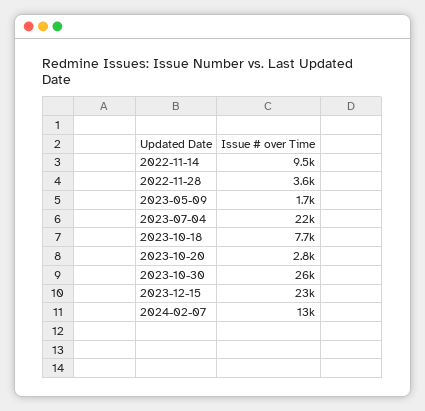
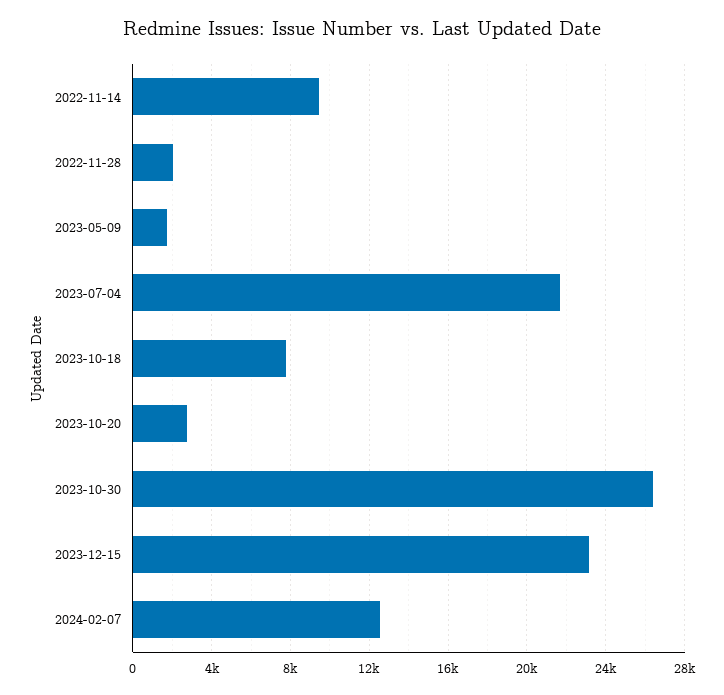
  {
    "2022-11-14": 9500,
-   "2022-11-28": 3600,
+   "2022-11-28": 2000,
    "2023-05-09": 1700,
    "2023-07-04": 22000,
    "2023-10-18": 7700,
    "2023-10-20": 2800,
    "2023-10-30": 26000,
    "2023-12-15": 23000,
    "2024-02-07": 13000
  }

